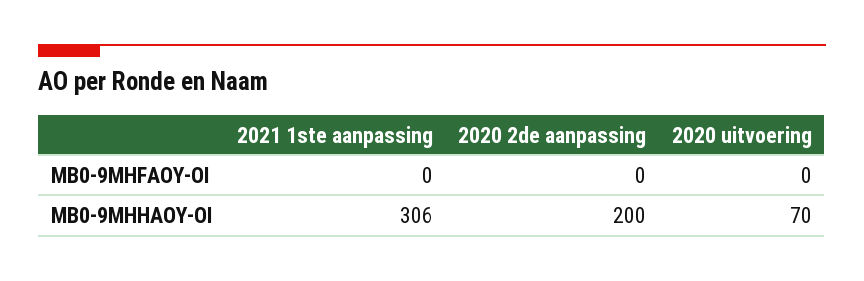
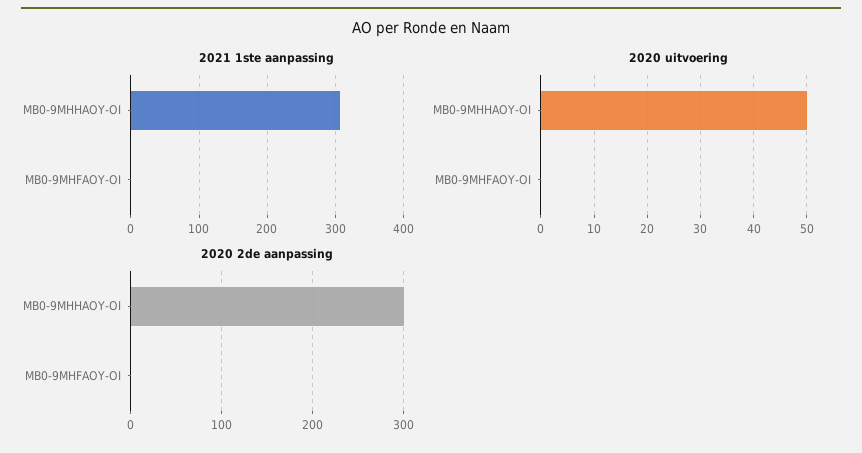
  {
    "2021 1ste aanpassing": {
      "MB0-9MHFAOY-OI": 0,
      "MB0-9MHHAOY-OI": 306
    },
    "2020 2de aanpassing": {
      "MB0-9MHFAOY-OI": 0,
-     "MB0-9MHHAOY-OI": 200
+     "MB0-9MHHAOY-OI": 300
    },
    "2020 uitvoering": {
      "MB0-9MHFAOY-OI": 0,
-     "MB0-9MHHAOY-OI": 70
+     "MB0-9MHHAOY-OI": 50
    }
  }

